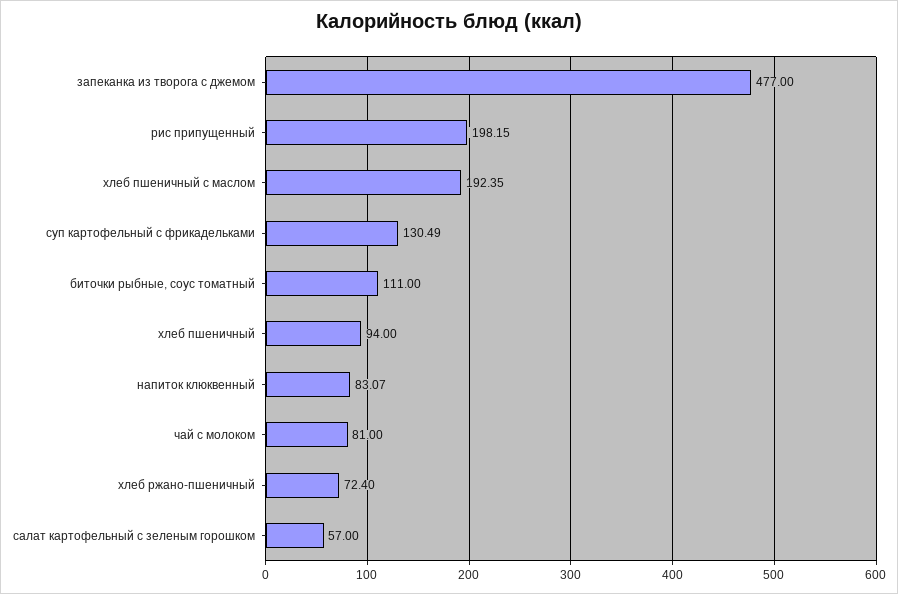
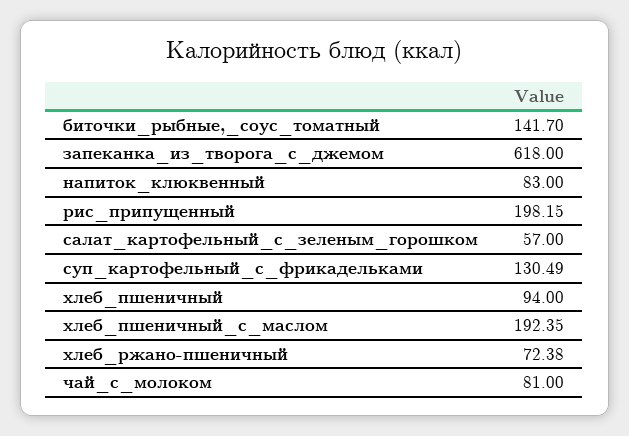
  {
-   "запеканка из творога с джемом": 477,
+   "запеканка из творога с джемом": 618,
    "рис припущенный": 198.15,
    "хлеб пшеничный с маслом": 192.35,
    "суп картофельный с фрикадельками": 130.49,
-   "биточки рыбные, соус томатный": 111,
+   "биточки рыбные, соус томатный": 141.7,
    "хлеб пшеничный": 94,
-   "напиток клюквенный": 83.07,
+   "напиток клюквенный": 83,
    "чай с молоком": 81,
-   "хлеб ржано-пшеничный": 72.4,
+   "хлеб ржано-пшеничный": 72.38,
    "салат картофельный с зеленым горошком": 57
  }

